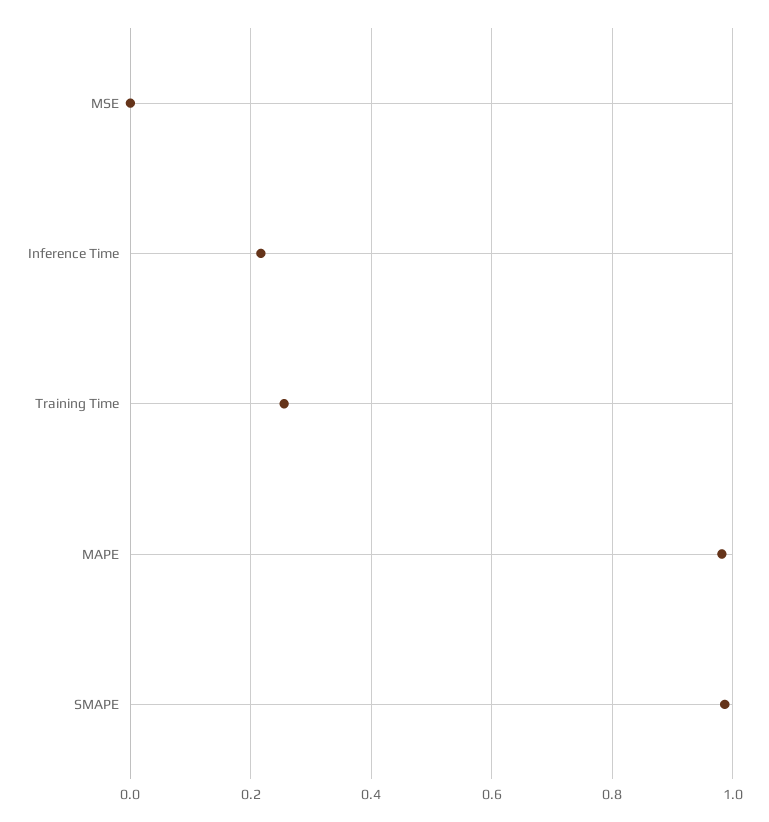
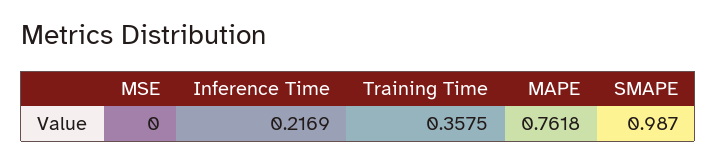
  {
    "MSE": 0,
    "Inference Time": 0.2169,
-   "Training Time": 0.26,
+   "Training Time": 0.3575,
-   "MAPE": 0.98,
+   "MAPE": 0.7618,
    "SMAPE": 0.987
  }

